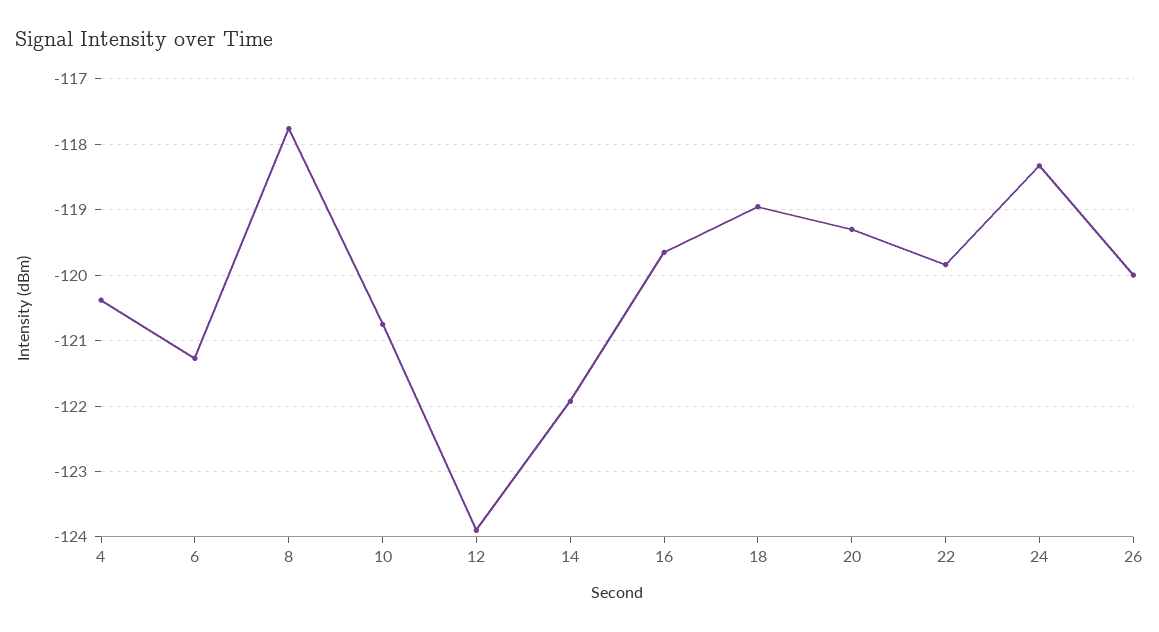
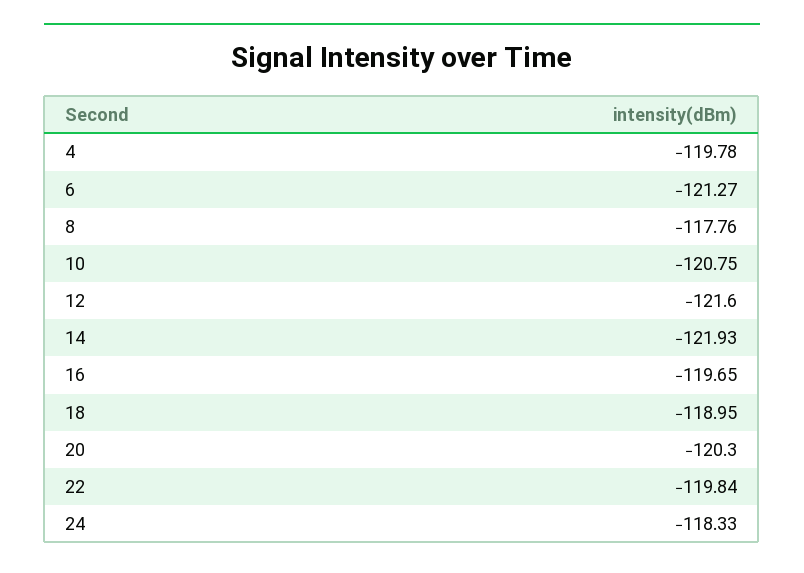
  {
-   "4": -120.4,
+   "4": -119.78,
    "6": -121.27,
    "8": -117.76,
    "10": -120.75,
-   "12": -123.9,
+   "12": -121.6,
    "14": -121.93,
    "16": -119.65,
    "18": -118.95,
-   "20": -119.3,
+   "20": -120.3,
    "22": -119.84,
-   "24": -118.33,
+   "24": -118.33
-   "26": -120
  }

